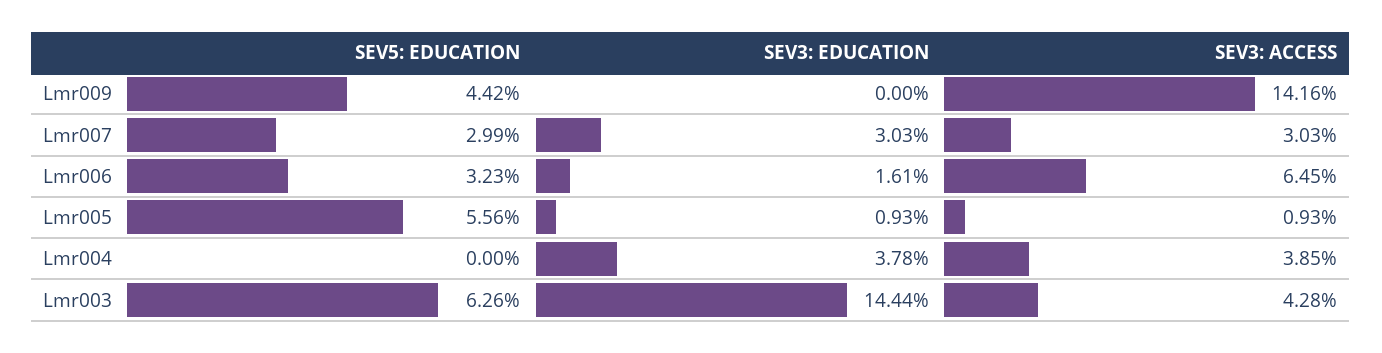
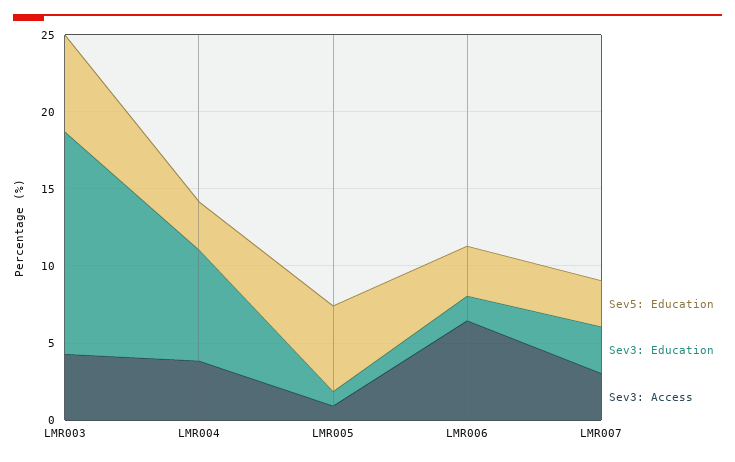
  {
    "SEV5: EDUCATION": {
-     "Lmr009": 4.42,
      "Lmr007": 2.99,
      "Lmr006": 3.23,
      "Lmr005": 5.56,
-     "Lmr004": 0,
+     "Lmr004": 3,
      "Lmr003": 6.26
    },
    "SEV3: EDUCATION": {
-     "Lmr009": 0,
      "Lmr007": 3.03,
      "Lmr006": 1.61,
      "Lmr005": 0.93,
-     "Lmr004": 3.78,
+     "Lmr004": 7,
      "Lmr003": 14.44
    },
    "SEV3: ACCESS": {
-     "Lmr009": 14.16,
      "Lmr007": 3.03,
      "Lmr006": 6.45,
      "Lmr005": 0.93,
      "Lmr004": 3.85,
      "Lmr003": 4.28
    }
  }

